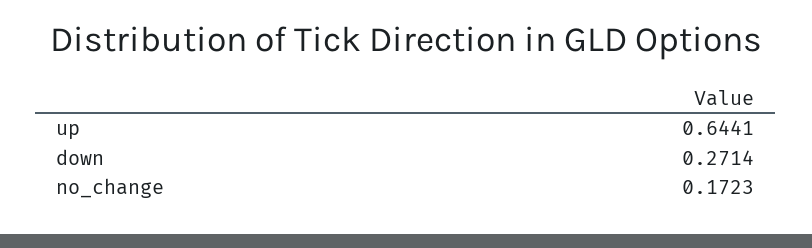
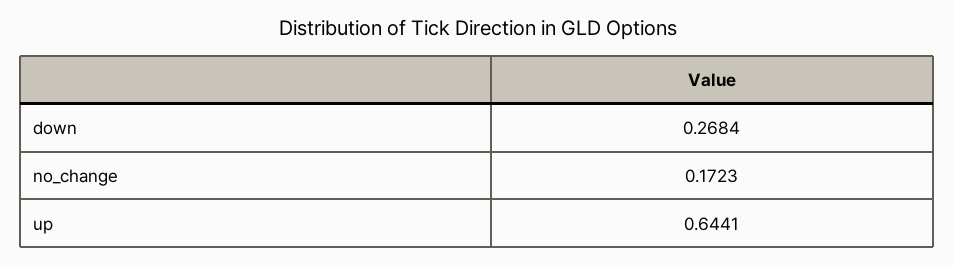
  {
    "up": 0.6441,
-   "down": 0.2714,
+   "down": 0.2684,
    "no_change": 0.1723
  }

